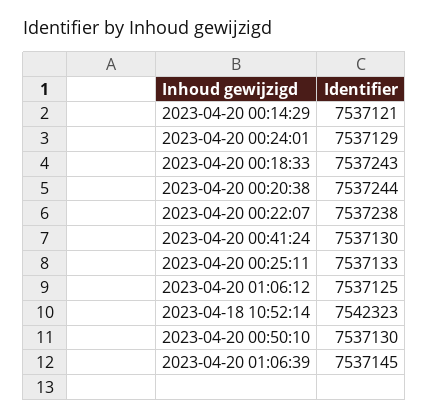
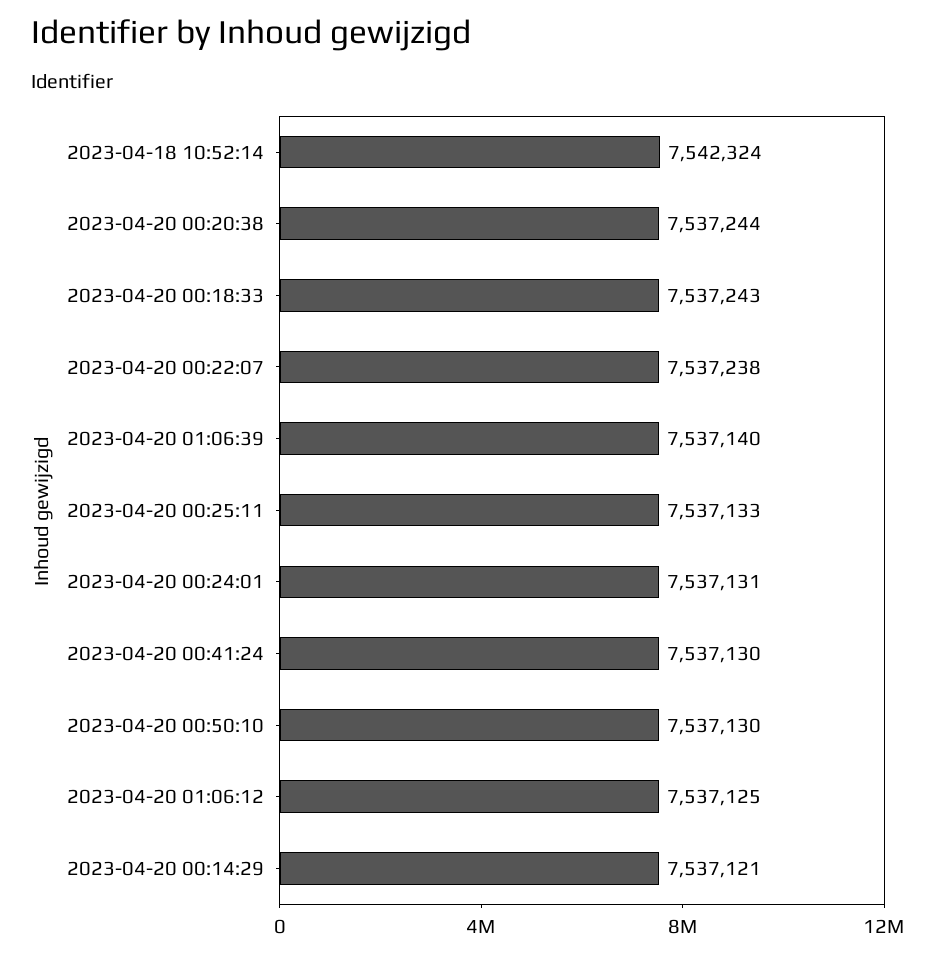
  {
    "2023-04-20 00:14:29": 7537121,
-   "2023-04-20 00:24:01": 7537129,
+   "2023-04-20 00:24:01": 7537131,
    "2023-04-20 00:18:33": 7537243,
    "2023-04-20 00:20:38": 7537244,
    "2023-04-20 00:22:07": 7537238,
    "2023-04-20 00:41:24": 7537130,
    "2023-04-20 00:25:11": 7537133,
    "2023-04-20 01:06:12": 7537125,
-   "2023-04-18 10:52:14": 7542323,
+   "2023-04-18 10:52:14": 7542324,
    "2023-04-20 00:50:10": 7537130,
-   "2023-04-20 01:06:39": 7537145
+   "2023-04-20 01:06:39": 7537140
  }

